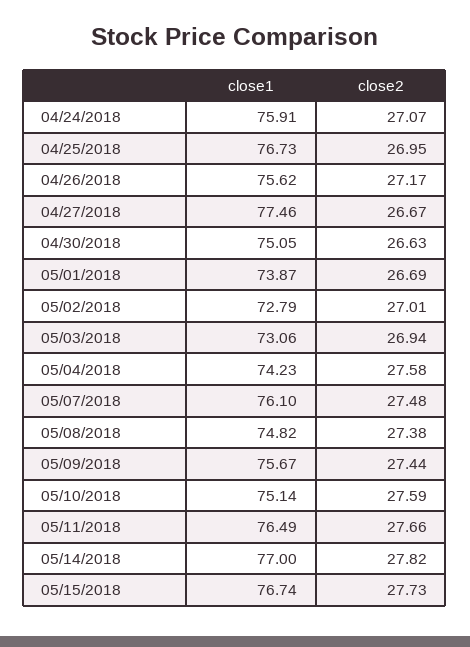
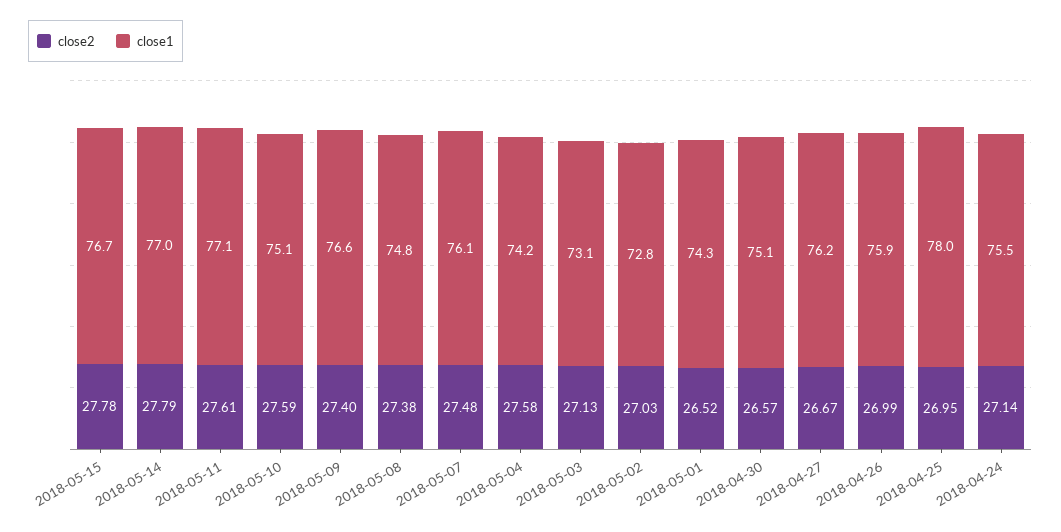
  {
    "close1": {
-     "04/24/2018": 75.91,
+     "04/24/2018": 75.5,
-     "04/25/2018": 76.73,
+     "04/25/2018": 78,
-     "04/26/2018": 75.62,
+     "04/26/2018": 75.9,
-     "04/27/2018": 77.46,
+     "04/27/2018": 76.2,
      "04/30/2018": 75.05,
-     "05/01/2018": 73.87,
+     "05/01/2018": 74.3,
      "05/02/2018": 72.79,
      "05/03/2018": 73.06,
      "05/04/2018": 74.23,
      "05/07/2018": 76.1,
      "05/08/2018": 74.82,
-     "05/09/2018": 75.67,
+     "05/09/2018": 76.6,
      "05/10/2018": 75.14,
-     "05/11/2018": 76.49,
+     "05/11/2018": 77.1,
      "05/14/2018": 77,
      "05/15/2018": 76.74
    },
    "close2": {
-     "04/24/2018": 27.07,
+     "04/24/2018": 27.14,
      "04/25/2018": 26.95,
-     "04/26/2018": 27.17,
+     "04/26/2018": 26.99,
      "04/27/2018": 26.67,
-     "04/30/2018": 26.63,
+     "04/30/2018": 26.57,
-     "05/01/2018": 26.69,
+     "05/01/2018": 26.52,
-     "05/02/2018": 27.01,
+     "05/02/2018": 27.03,
-     "05/03/2018": 26.94,
+     "05/03/2018": 27.13,
      "05/04/2018": 27.58,
      "05/07/2018": 27.48,
      "05/08/2018": 27.38,
-     "05/09/2018": 27.44,
+     "05/09/2018": 27.4,
      "05/10/2018": 27.59,
-     "05/11/2018": 27.66,
+     "05/11/2018": 27.61,
-     "05/14/2018": 27.82,
+     "05/14/2018": 27.79,
-     "05/15/2018": 27.73
+     "05/15/2018": 27.78
    }
  }

